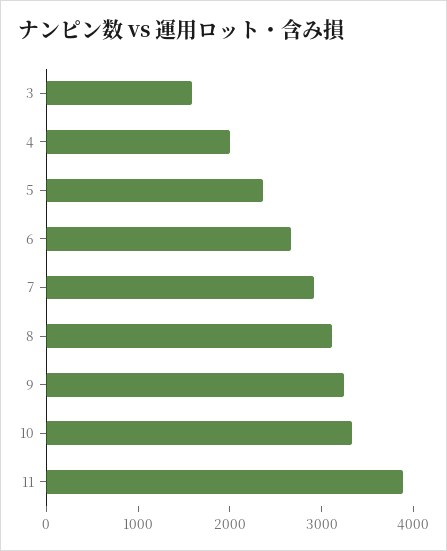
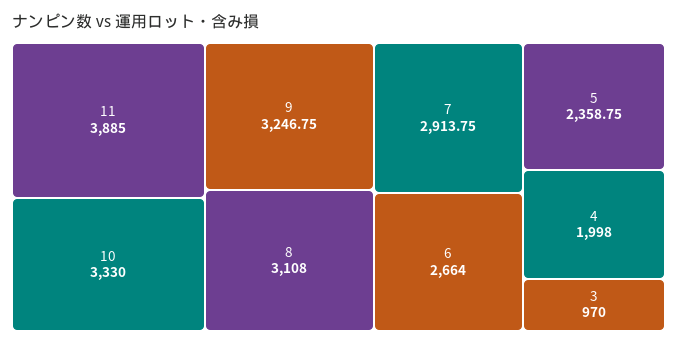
  {
-   "3": 1600,
+   "3": 970,
    "4": 1998,
    "5": 2358.75,
    "6": 2664,
    "7": 2913.75,
    "8": 3108,
    "9": 3246.75,
    "10": 3330,
    "11": 3885
  }

